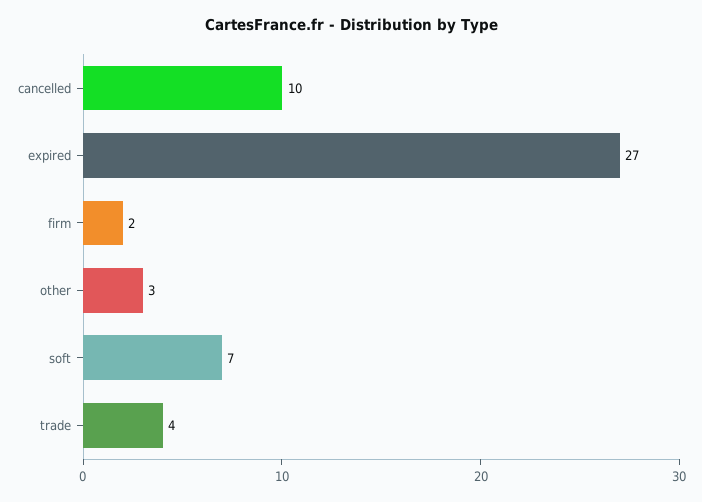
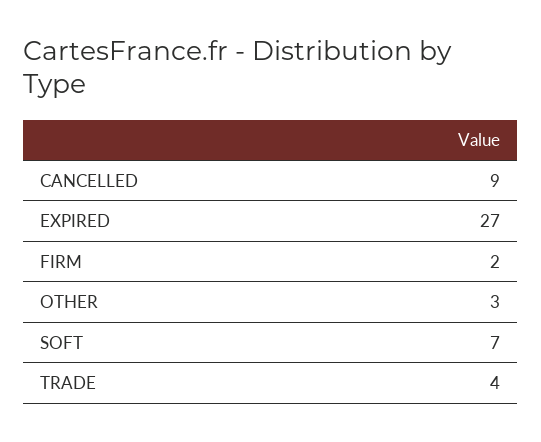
  {
-   "cancelled": 10,
+   "cancelled": 9,
    "expired": 27,
    "firm": 2,
    "other": 3,
    "soft": 7,
    "trade": 4
  }

